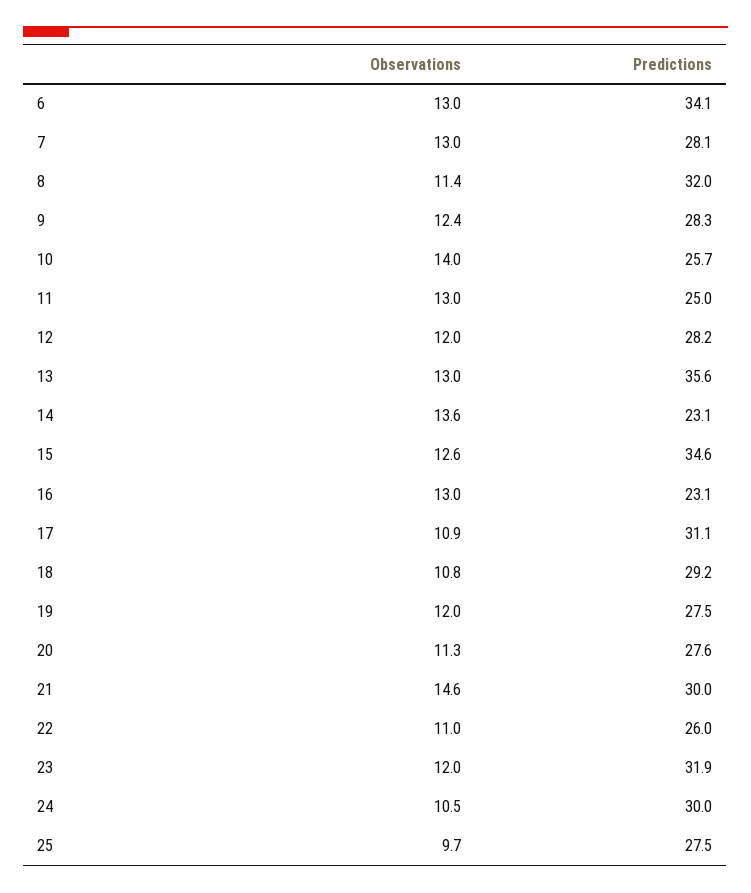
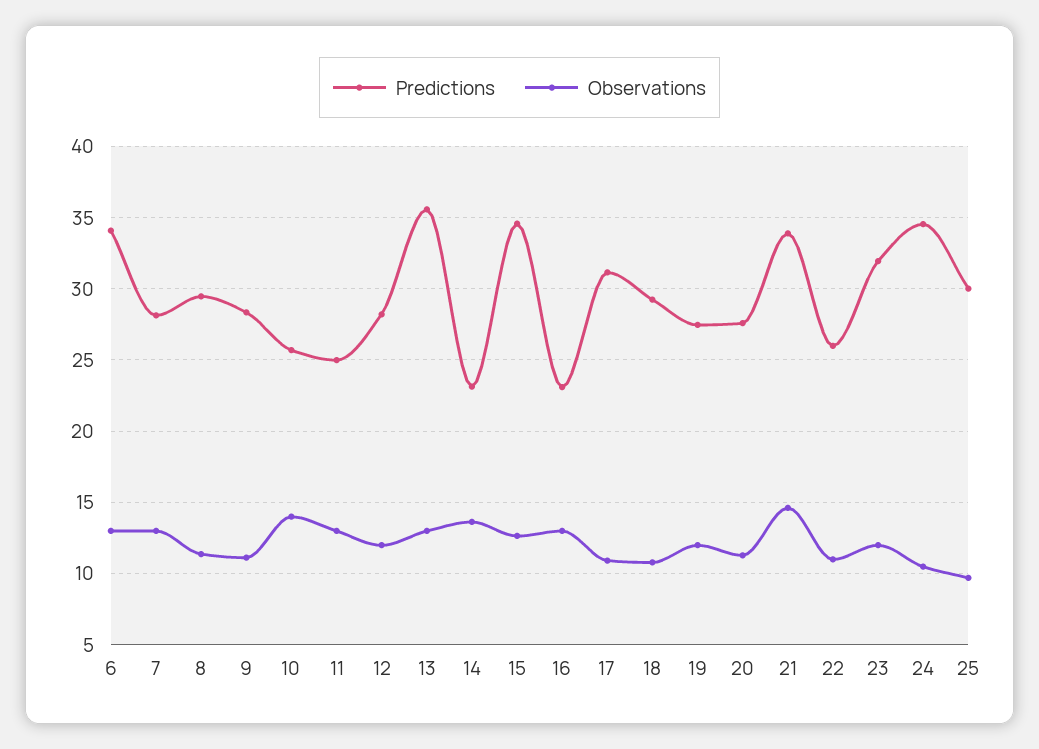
  {
    "Observations": {
      "6": 13,
      "7": 13,
      "8": 11.4,
-     "9": 12.4,
+     "9": 11,
      "10": 14,
      "11": 13,
      "12": 12,
      "13": 13,
      "14": 13.6,
      "15": 12.6,
      "16": 13,
      "17": 10.9,
      "18": 10.8,
      "19": 12,
      "20": 11.3,
      "21": 14.6,
      "22": 11,
      "23": 12,
      "24": 10.5,
      "25": 9.7
    },
    "Predictions": {
      "6": 34.1,
      "7": 28.1,
-     "8": 32,
+     "8": 29.5,
      "9": 28.3,
      "10": 25.7,
      "11": 25,
      "12": 28.2,
      "13": 35.6,
      "14": 23.1,
      "15": 34.6,
      "16": 23.1,
      "17": 31.1,
      "18": 29.2,
      "19": 27.5,
      "20": 27.6,
-     "21": 30,
+     "21": 34,
      "22": 26,
      "23": 31.9,
-     "24": 30,
+     "24": 34.5,
-     "25": 27.5
+     "25": 30
    }
  }

